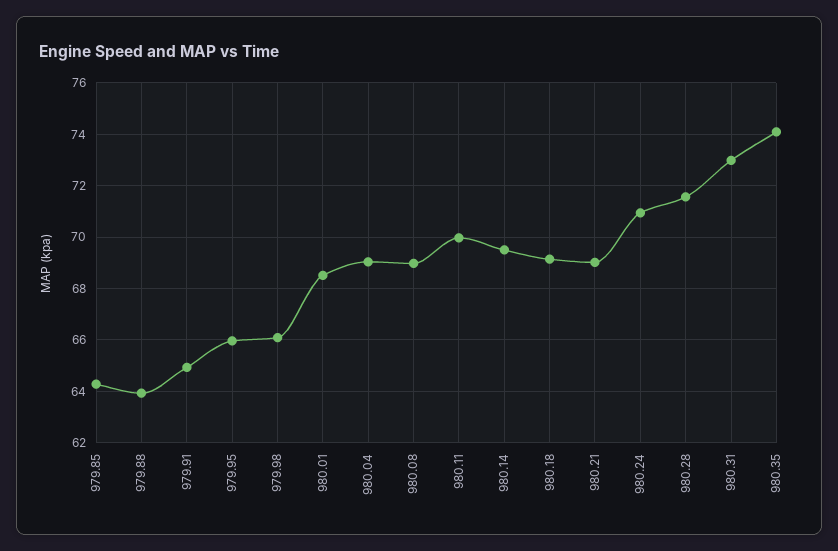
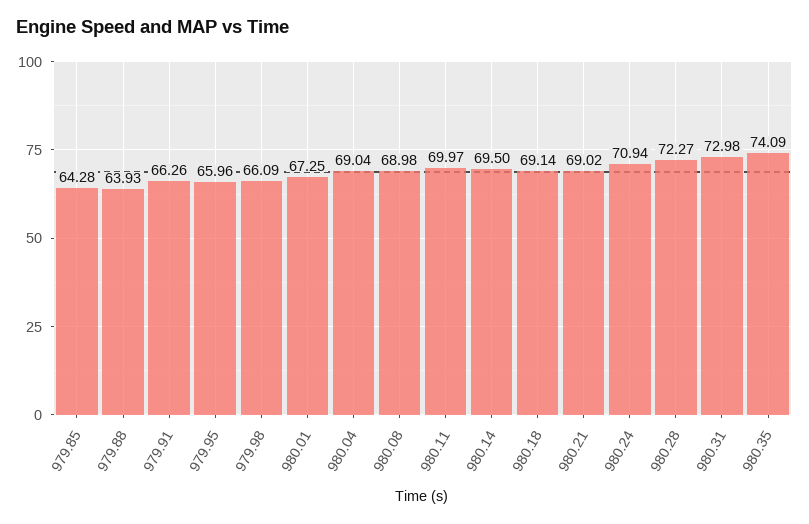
  {
    "979.85": 64.28,
    "979.88": 63.93,
-   "979.91": 65,
+   "979.91": 66.26,
    "979.95": 65.96,
    "979.98": 66.09,
-   "980.01": 68.5,
+   "980.01": 67.25,
    "980.04": 69.04,
    "980.08": 68.98,
    "980.11": 69.97,
    "980.14": 69.5,
    "980.18": 69.14,
    "980.21": 69.02,
    "980.24": 70.94,
-   "980.28": 71.5,
+   "980.28": 72.27,
    "980.31": 72.98,
    "980.35": 74.09
  }

